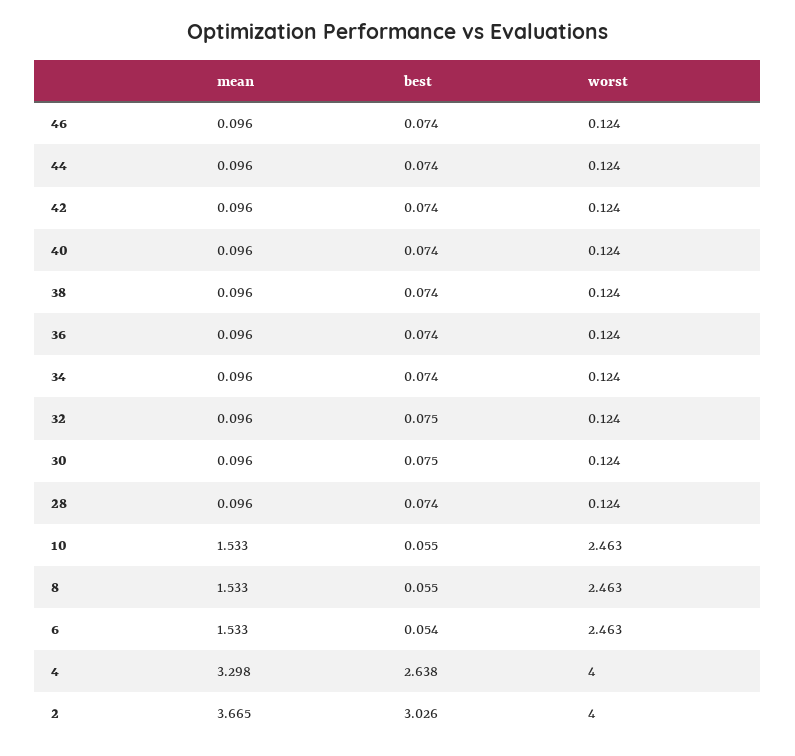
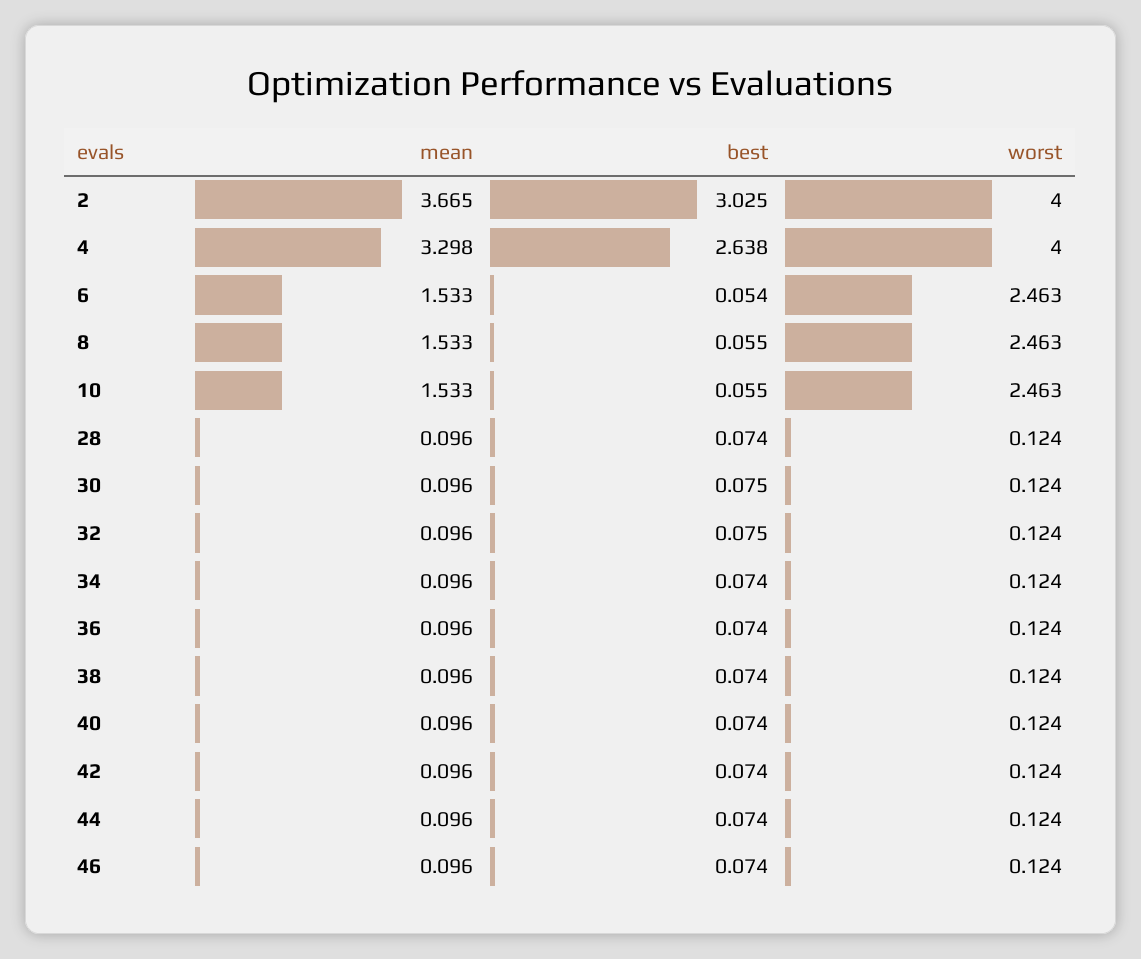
  {
    "mean": {
      "46": 0.096,
      "44": 0.096,
      "42": 0.096,
      "40": 0.096,
      "38": 0.096,
      "36": 0.096,
      "34": 0.096,
      "32": 0.096,
      "30": 0.096,
      "28": 0.096,
      "10": 1.533,
      "8": 1.533,
      "6": 1.533,
      "4": 3.298,
      "2": 3.665
    },
    "best": {
      "46": 0.074,
      "44": 0.074,
      "42": 0.074,
      "40": 0.074,
      "38": 0.074,
      "36": 0.074,
      "34": 0.074,
      "32": 0.075,
      "30": 0.075,
      "28": 0.074,
      "10": 0.055,
      "8": 0.055,
      "6": 0.054,
      "4": 2.638,
-     "2": 3.026
+     "2": 3.025
    },
    "worst": {
      "46": 0.124,
      "44": 0.124,
      "42": 0.124,
      "40": 0.124,
      "38": 0.124,
      "36": 0.124,
      "34": 0.124,
      "32": 0.124,
      "30": 0.124,
      "28": 0.124,
      "10": 2.463,
      "8": 2.463,
      "6": 2.463,
      "4": 4,
      "2": 4
    }
  }

